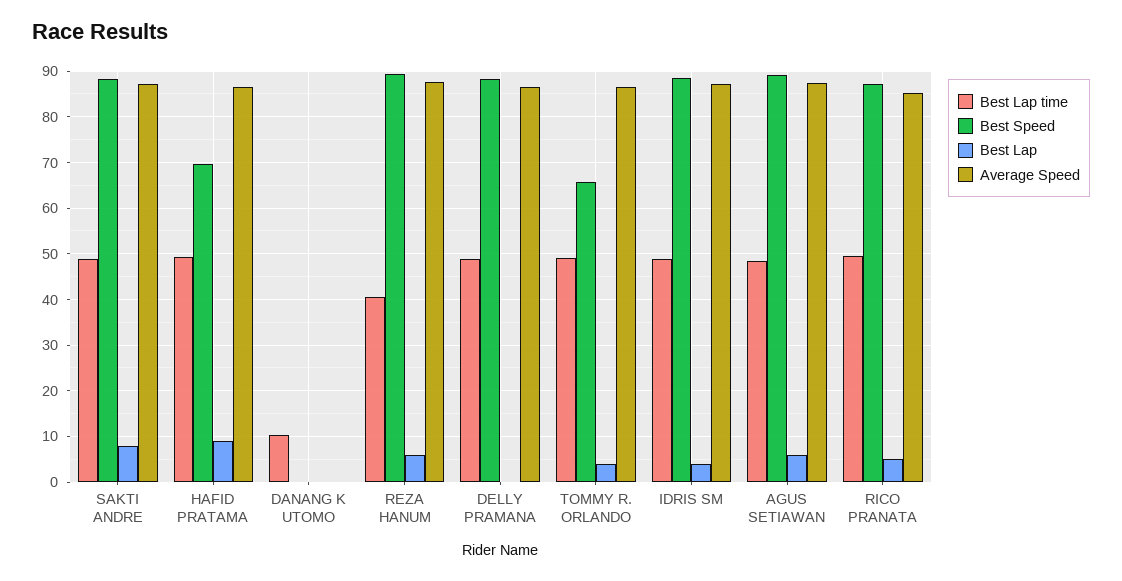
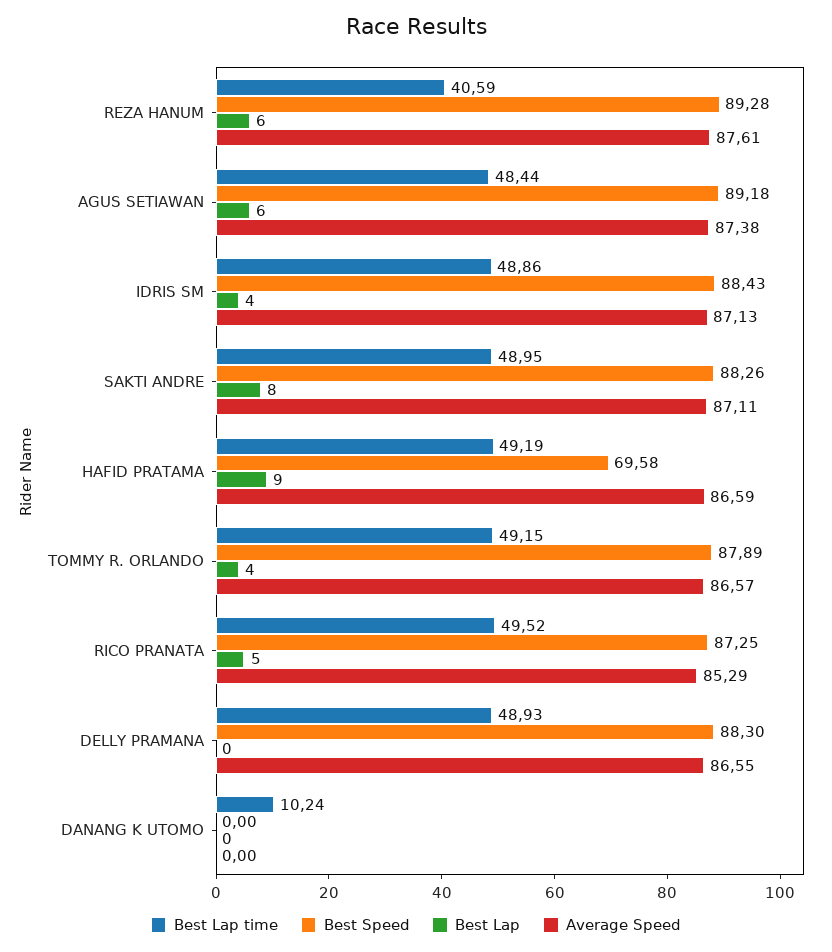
  {
    "Best Lap time": {
      "SAKTI ANDRE": 48.95,
      "HAFID PRATAMA": 49.19,
      "DANANG K UTOMO": 10.24,
      "REZA HANUM": 40.59,
      "DELLY PRAMANA": 48.93,
      "TOMMY R. ORLANDO": 49.15,
      "IDRIS SM": 48.86,
      "AGUS SETIAWAN": 48.44,
      "RICO PRANATA": 49.52
    },
    "Best Speed": {
      "SAKTI ANDRE": 88.26,
      "HAFID PRATAMA": 69.58,
      "DANANG K UTOMO": 0,
      "REZA HANUM": 89.28,
      "DELLY PRAMANA": 88.3,
-     "TOMMY R. ORLANDO": 66,
+     "TOMMY R. ORLANDO": 87.89,
      "IDRIS SM": 88.43,
      "AGUS SETIAWAN": 89.18,
      "RICO PRANATA": 87.25
    },
    "Best Lap": {
      "SAKTI ANDRE": 8,
      "HAFID PRATAMA": 9,
      "DANANG K UTOMO": 0,
      "REZA HANUM": 6,
      "DELLY PRAMANA": 0,
      "TOMMY R. ORLANDO": 4,
      "IDRIS SM": 4,
      "AGUS SETIAWAN": 6,
      "RICO PRANATA": 5
    },
    "Average Speed": {
      "SAKTI ANDRE": 87.11,
      "HAFID PRATAMA": 86.59,
      "DANANG K UTOMO": 0,
      "REZA HANUM": 87.61,
      "DELLY PRAMANA": 86.55,
      "TOMMY R. ORLANDO": 86.57,
      "IDRIS SM": 87.13,
      "AGUS SETIAWAN": 87.38,
      "RICO PRANATA": 85.29
    }
  }

